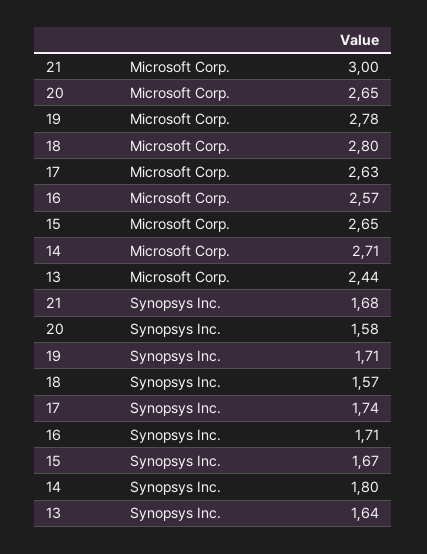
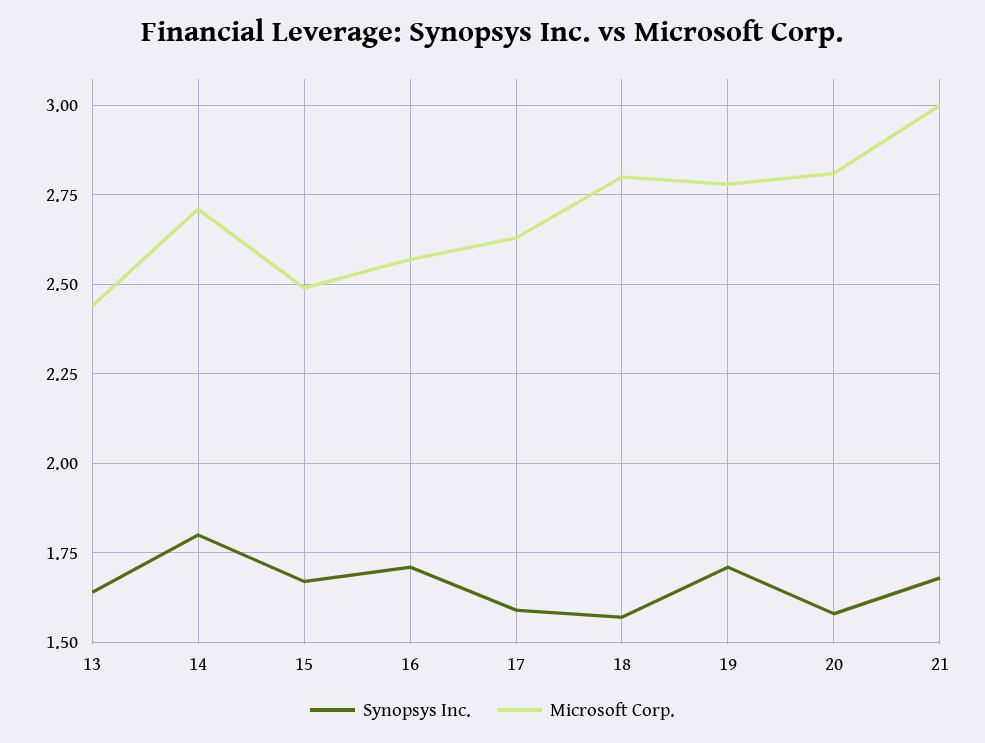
  {
    "Microsoft Corp.": {
      "21": 3,
-     "20": 2.65,
+     "20": 2.8,
      "19": 2.78,
      "18": 2.8,
      "17": 2.63,
      "16": 2.57,
-     "15": 2.65,
+     "15": 2.5,
      "14": 2.71,
      "13": 2.44
    },
    "Synopsys Inc.": {
      "21": 1.68,
      "20": 1.58,
      "19": 1.71,
      "18": 1.57,
-     "17": 1.74,
+     "17": 1.6,
      "16": 1.71,
      "15": 1.67,
      "14": 1.8,
      "13": 1.64
    }
  }

